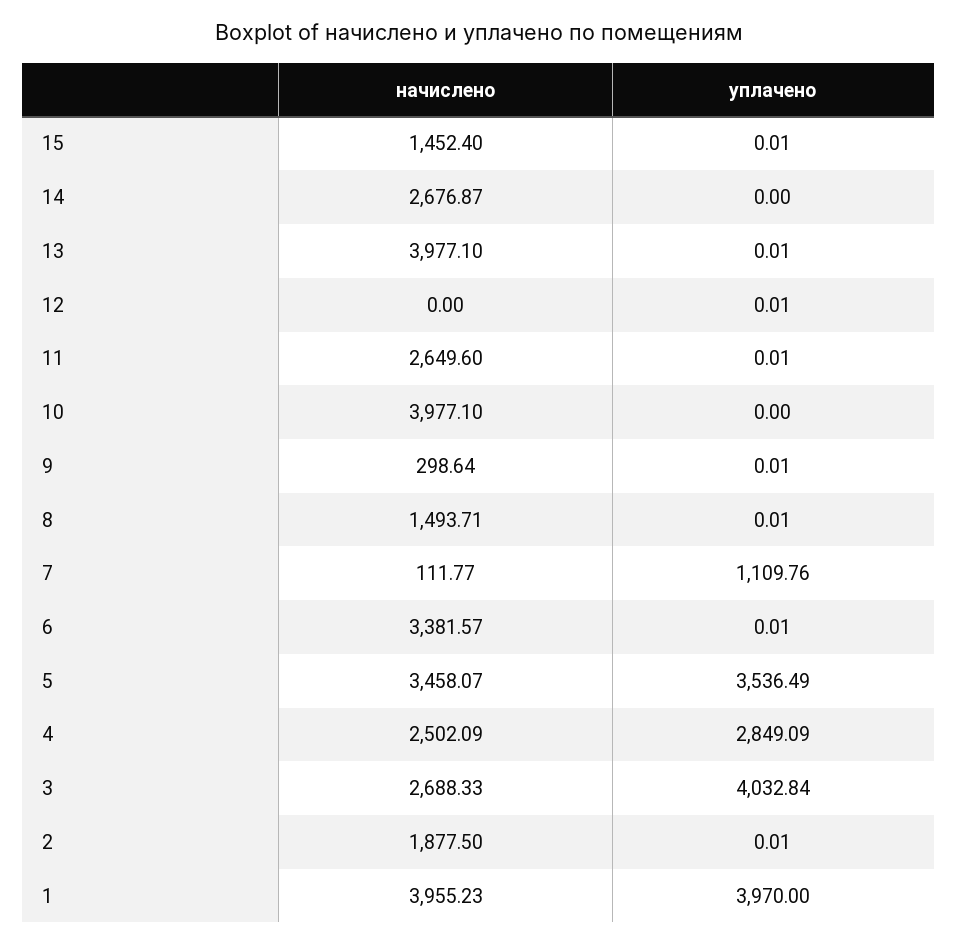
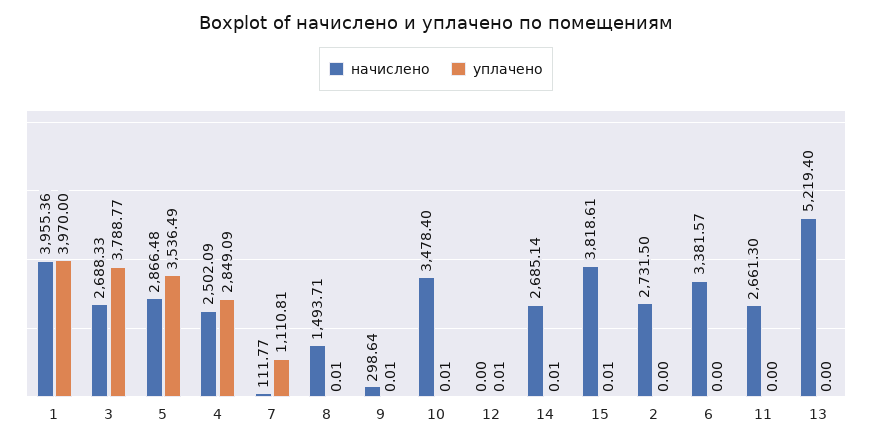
  {
    "начислено": {
-     "15": 1452.4,
+     "15": 3818.61,
-     "14": 2676.87,
+     "14": 2685.14,
-     "13": 3977.1,
+     "13": 5219.4,
      "12": 0,
-     "11": 2649.6,
+     "11": 2661.3,
-     "10": 3977.1,
+     "10": 3478.4,
      "9": 298.64,
      "8": 1493.71,
      "7": 111.77,
      "6": 3381.57,
-     "5": 3458.07,
+     "5": 2866.48,
      "4": 2502.09,
      "3": 2688.33,
-     "2": 1877.5,
+     "2": 2731.5,
-     "1": 3955.23
+     "1": 3955.36
    },
    "уплачено": {
      "15": 0.01,
-     "14": 0,
+     "14": 0.01,
-     "13": 0.01,
+     "13": 0,
      "12": 0.01,
-     "11": 0.01,
+     "11": 0,
-     "10": 0,
+     "10": 0.01,
      "9": 0.01,
      "8": 0.01,
-     "7": 1109.76,
+     "7": 1110.81,
-     "6": 0.01,
+     "6": 0,
      "5": 3536.49,
      "4": 2849.09,
-     "3": 4032.84,
+     "3": 3788.77,
-     "2": 0.01,
+     "2": 0,
      "1": 3970
    }
  }

